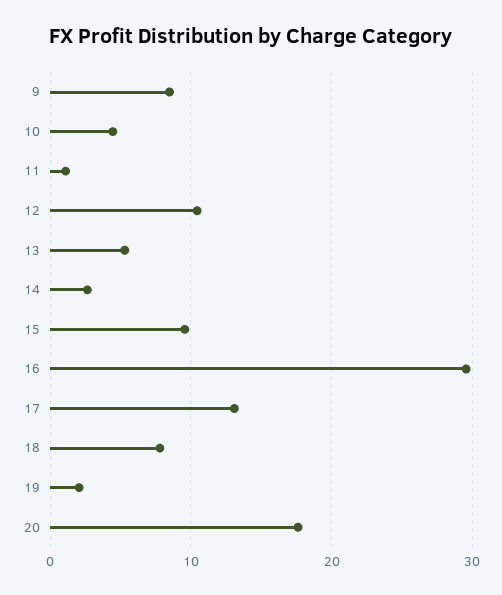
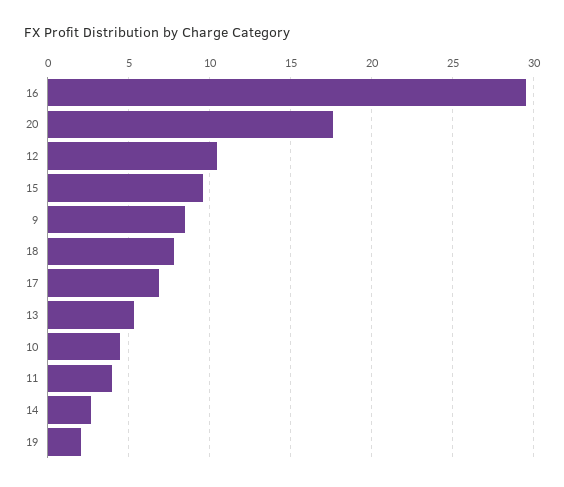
  {
    "9": 8.5,
    "10": 4.5,
-   "11": 1,
+   "11": 4,
    "12": 10.5,
    "13": 5.5,
    "14": 2.5,
    "15": 9.5,
    "16": 29.5,
-   "17": 13,
+   "17": 7,
    "18": 8,
    "19": 2,
    "20": 17.5
  }

